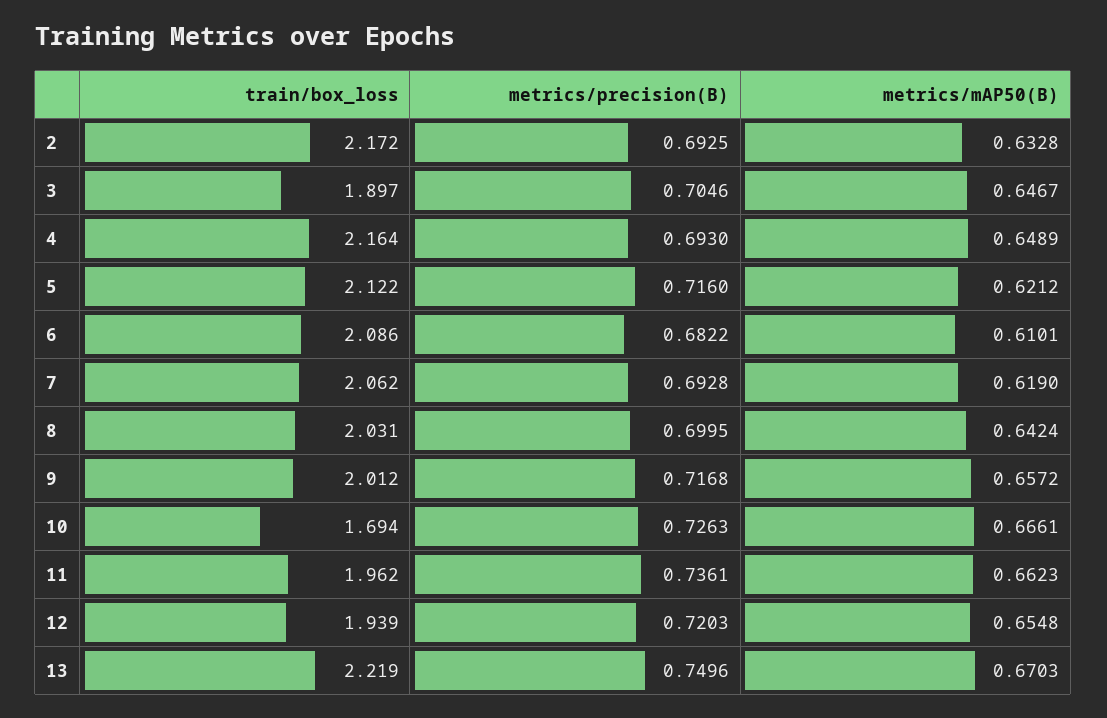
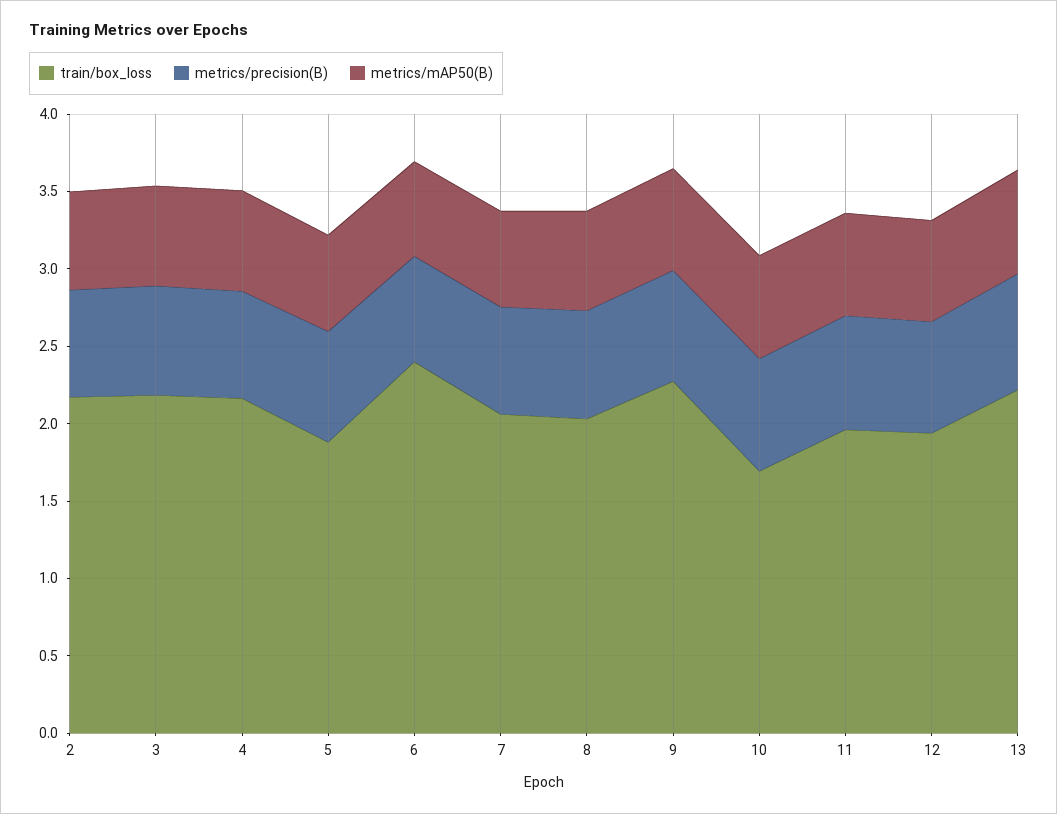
  {
    "train/box_loss": {
      "2": 2.172,
-     "3": 1.897,
+     "3": 2.2,
      "4": 2.164,
-     "5": 2.122,
+     "5": 1.9,
-     "6": 2.086,
+     "6": 2.4,
      "7": 2.062,
      "8": 2.031,
-     "9": 2.012,
+     "9": 2.3,
      "10": 1.694,
      "11": 1.962,
      "12": 1.939,
      "13": 2.219
    },
    "metrics/precision(B)": {
      "2": 0.6925,
      "3": 0.7046,
      "4": 0.693,
      "5": 0.716,
      "6": 0.6822,
      "7": 0.6928,
      "8": 0.6995,
      "9": 0.7168,
      "10": 0.7263,
      "11": 0.7361,
      "12": 0.7203,
      "13": 0.7496
    },
    "metrics/mAP50(B)": {
      "2": 0.6328,
      "3": 0.6467,
      "4": 0.6489,
      "5": 0.6212,
      "6": 0.6101,
      "7": 0.619,
      "8": 0.6424,
      "9": 0.6572,
      "10": 0.6661,
      "11": 0.6623,
      "12": 0.6548,
      "13": 0.6703
    }
  }

